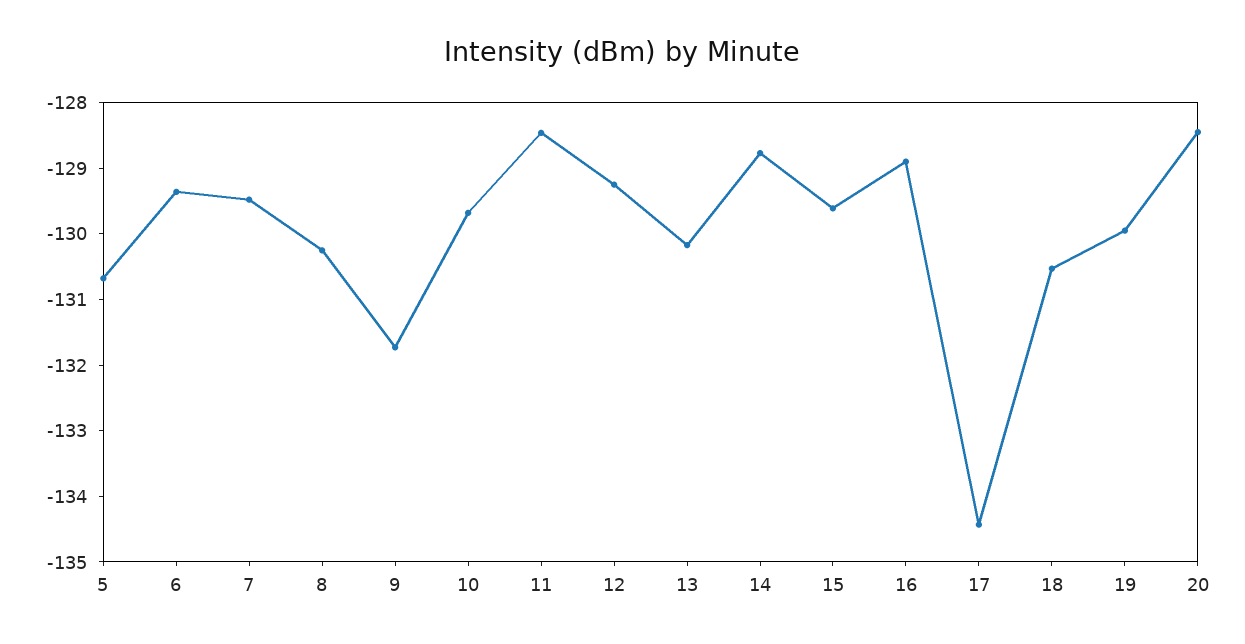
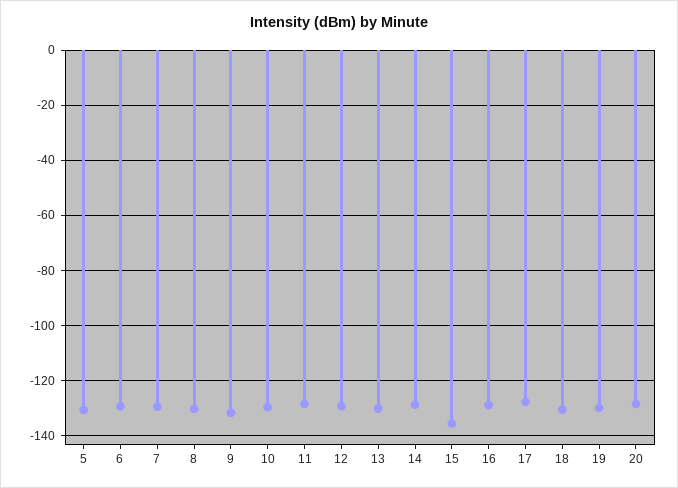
  {
    "5": -130.6,
    "6": -129.4,
    "7": -129.4,
    "8": -130.2,
    "9": -131.8,
    "10": -129.6,
    "11": -128.4,
    "12": -129.2,
    "13": -130.2,
    "14": -128.8,
-   "15": -129.6,
+   "15": -135,
    "16": -129,
-   "17": -134.4,
+   "17": -127.5,
    "18": -130.6,
    "19": -130,
    "20": -128.4
  }

